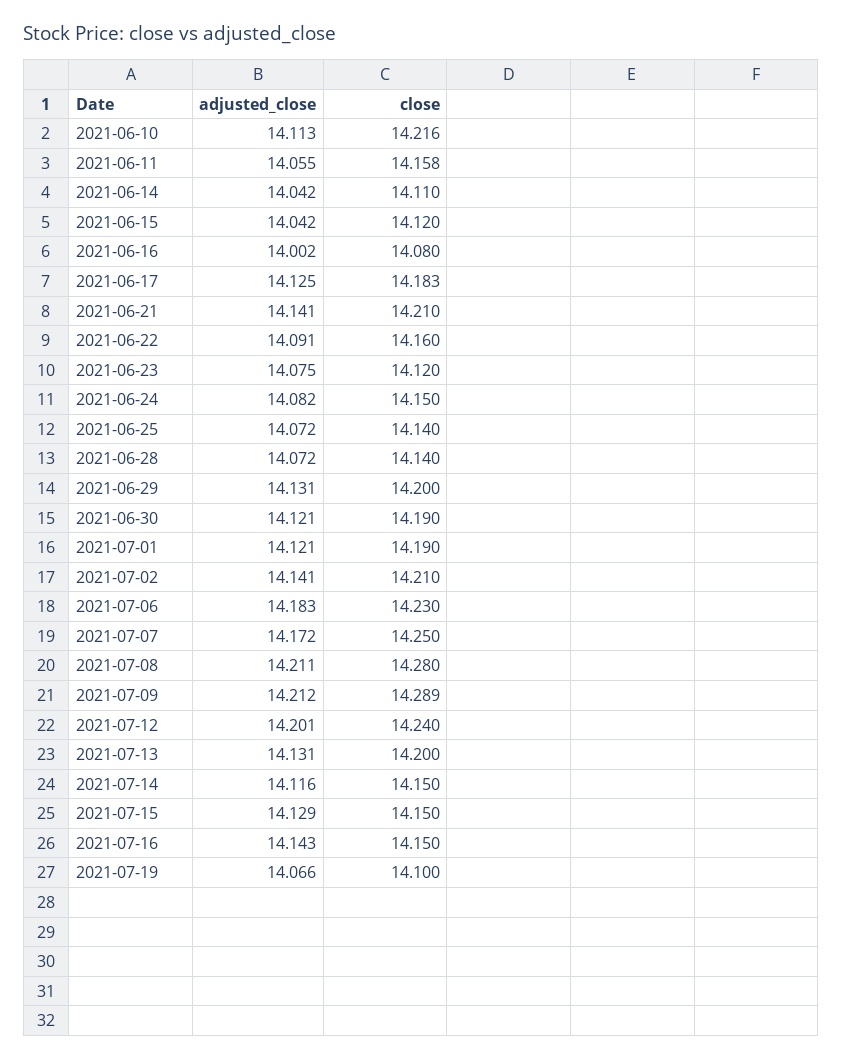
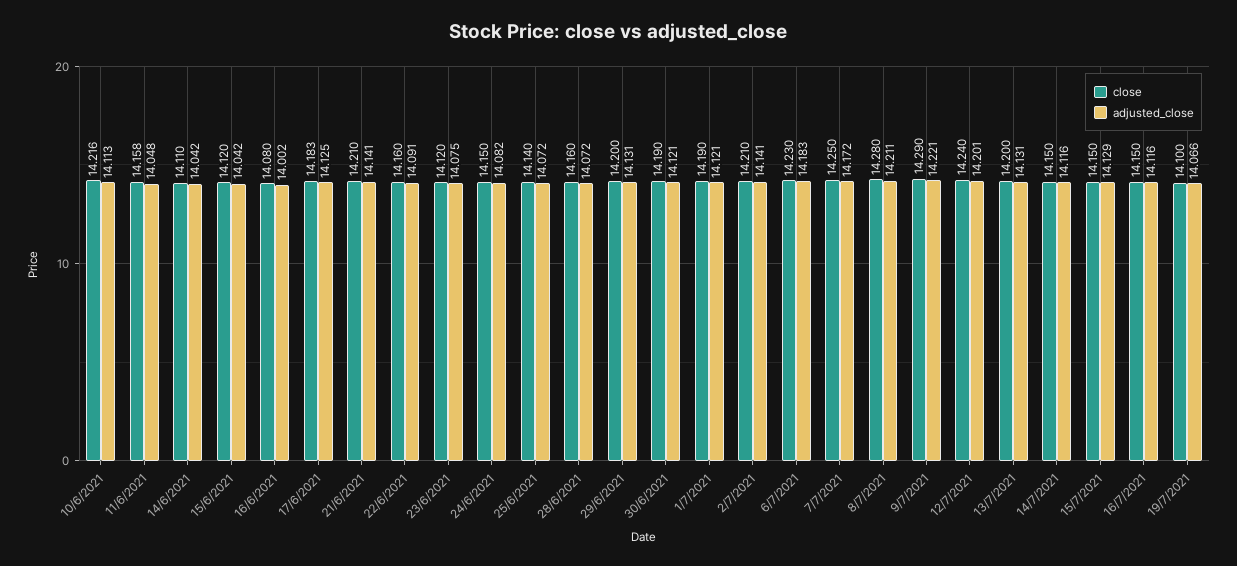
  {
    "adjusted_close": {
      "2021-06-10": 14.113,
-     "2021-06-11": 14.055,
+     "2021-06-11": 14.048,
      "2021-06-14": 14.042,
      "2021-06-15": 14.042,
      "2021-06-16": 14.002,
      "2021-06-17": 14.125,
      "2021-06-21": 14.141,
      "2021-06-22": 14.091,
      "2021-06-23": 14.075,
      "2021-06-24": 14.082,
      "2021-06-25": 14.072,
      "2021-06-28": 14.072,
      "2021-06-29": 14.131,
      "2021-06-30": 14.121,
      "2021-07-01": 14.121,
      "2021-07-02": 14.141,
      "2021-07-06": 14.183,
      "2021-07-07": 14.172,
      "2021-07-08": 14.211,
-     "2021-07-09": 14.212,
+     "2021-07-09": 14.221,
      "2021-07-12": 14.201,
      "2021-07-13": 14.131,
      "2021-07-14": 14.116,
      "2021-07-15": 14.129,
-     "2021-07-16": 14.143,
+     "2021-07-16": 14.116,
      "2021-07-19": 14.066
    },
    "close": {
      "2021-06-10": 14.216,
      "2021-06-11": 14.158,
      "2021-06-14": 14.11,
      "2021-06-15": 14.12,
      "2021-06-16": 14.08,
      "2021-06-17": 14.183,
      "2021-06-21": 14.21,
      "2021-06-22": 14.16,
      "2021-06-23": 14.12,
      "2021-06-24": 14.15,
      "2021-06-25": 14.14,
-     "2021-06-28": 14.14,
+     "2021-06-28": 14.16,
      "2021-06-29": 14.2,
      "2021-06-30": 14.19,
      "2021-07-01": 14.19,
      "2021-07-02": 14.21,
      "2021-07-06": 14.23,
      "2021-07-07": 14.25,
      "2021-07-08": 14.28,
-     "2021-07-09": 14.289,
+     "2021-07-09": 14.29,
      "2021-07-12": 14.24,
      "2021-07-13": 14.2,
      "2021-07-14": 14.15,
      "2021-07-15": 14.15,
      "2021-07-16": 14.15,
      "2021-07-19": 14.1
    }
  }

